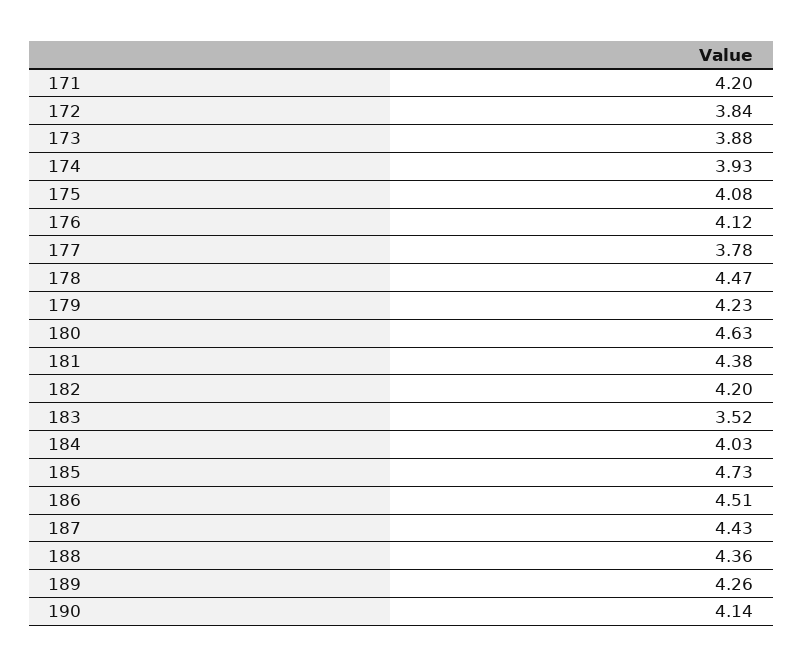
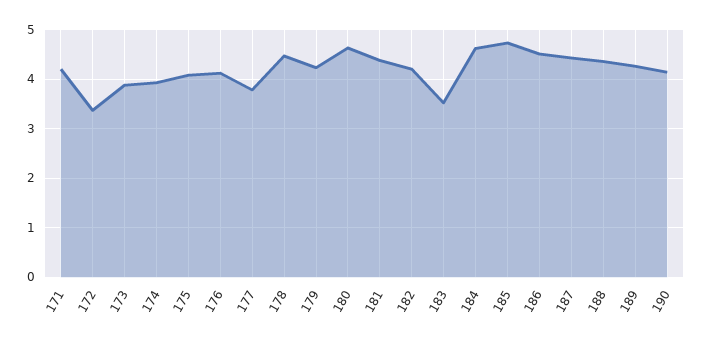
  {
    "171": 4.2,
-   "172": 3.84,
+   "172": 3.4,
    "173": 3.88,
    "174": 3.93,
    "175": 4.08,
    "176": 4.12,
    "177": 3.78,
    "178": 4.47,
    "179": 4.23,
    "180": 4.63,
    "181": 4.38,
    "182": 4.2,
    "183": 3.52,
-   "184": 4.03,
+   "184": 4.6,
    "185": 4.73,
    "186": 4.51,
    "187": 4.43,
    "188": 4.36,
    "189": 4.26,
    "190": 4.14
  }

